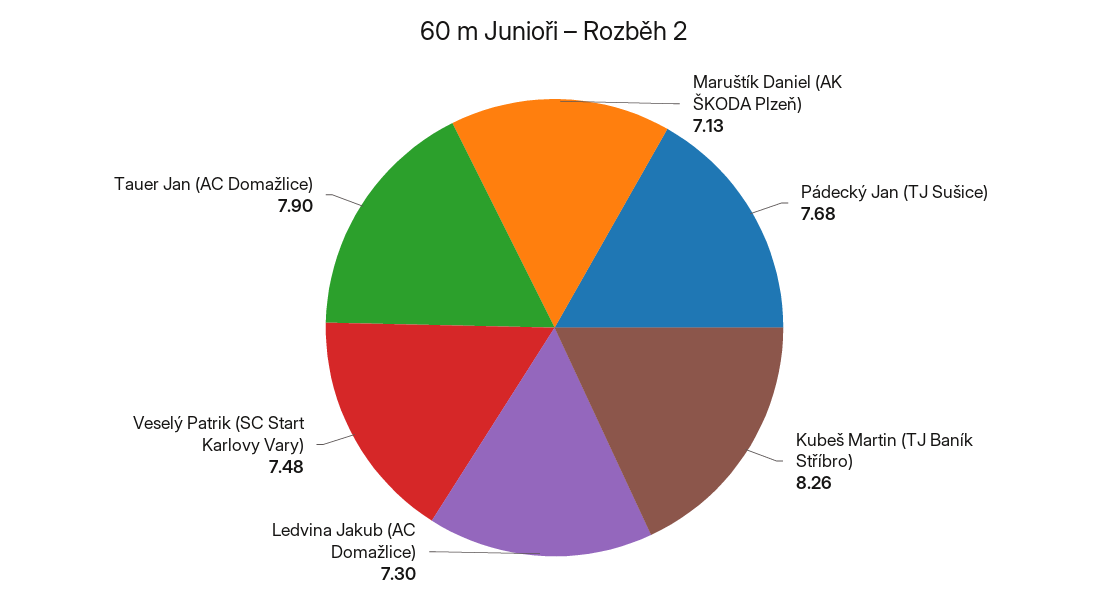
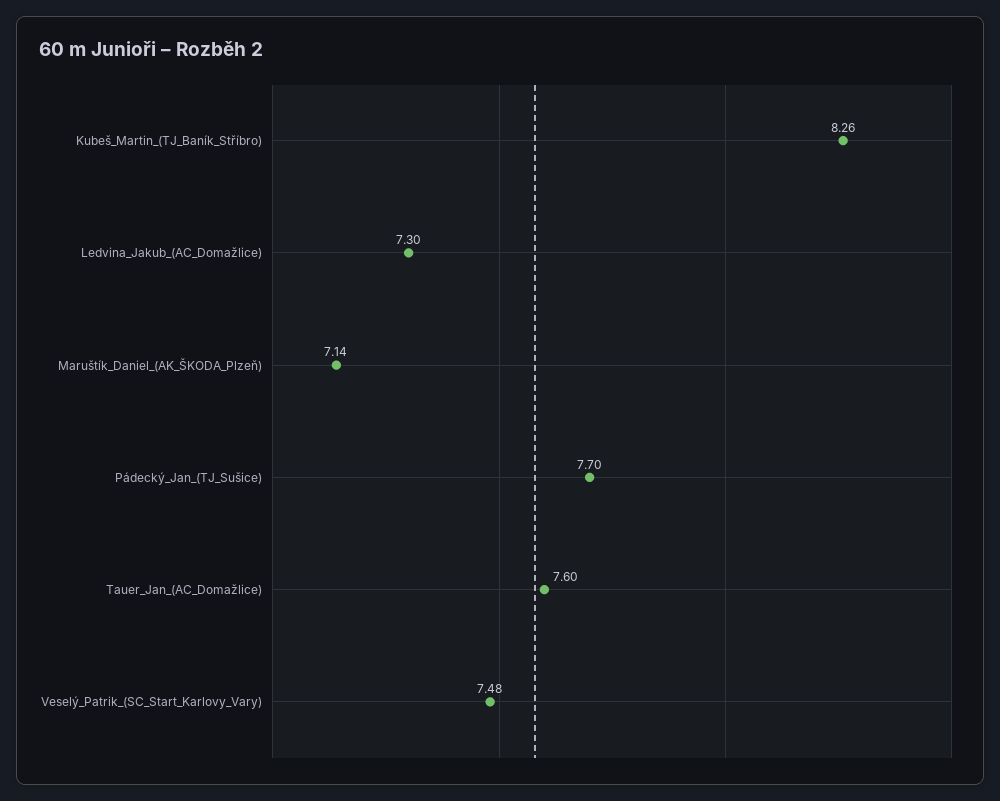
  {
-   "Maruštík Daniel (AK ŠKODA Plzeň)": 7.13,
+   "Maruštík Daniel (AK ŠKODA Plzeň)": 7.14,
-   "Pádecký Jan (TJ Sušice)": 7.68,
+   "Pádecký Jan (TJ Sušice)": 7.7,
    "Kubeš Martin (TJ Baník Stříbro)": 8.26,
    "Ledvina Jakub (AC Domažlice)": 7.3,
    "Veselý Patrik (SC Start Karlovy Vary)": 7.48,
-   "Tauer Jan (AC Domažlice)": 7.9
+   "Tauer Jan (AC Domažlice)": 7.6
  }

